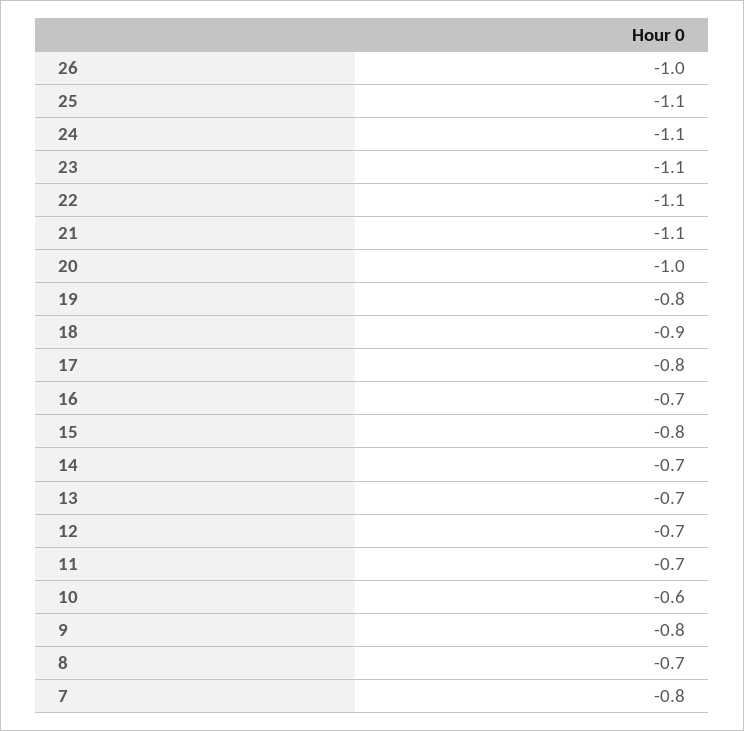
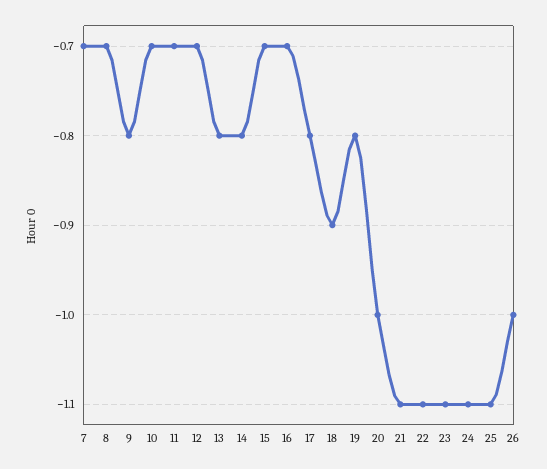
  {
    "26": -1,
    "25": -1.1,
    "24": -1.1,
    "23": -1.1,
    "22": -1.1,
    "21": -1.1,
    "20": -1,
    "19": -0.8,
    "18": -0.9,
    "17": -0.8,
    "16": -0.7,
-   "15": -0.8,
+   "15": -0.7,
-   "14": -0.7,
+   "14": -0.8,
-   "13": -0.7,
+   "13": -0.8,
    "12": -0.7,
    "11": -0.7,
-   "10": -0.6,
+   "10": -0.7,
    "9": -0.8,
    "8": -0.7,
-   "7": -0.8
+   "7": -0.7
  }

